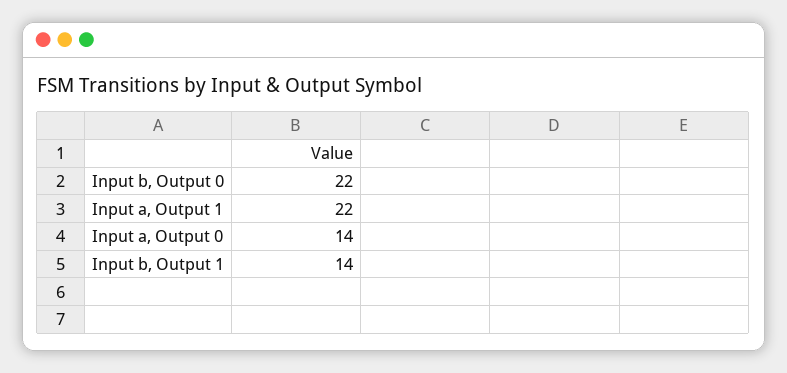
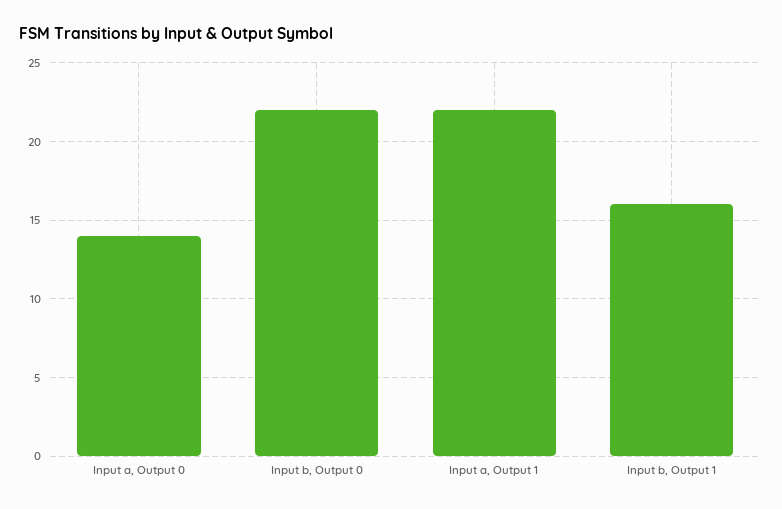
  {
    "Input b, Output 0": 22,
    "Input a, Output 1": 22,
    "Input a, Output 0": 14,
-   "Input b, Output 1": 14
+   "Input b, Output 1": 16
  }

